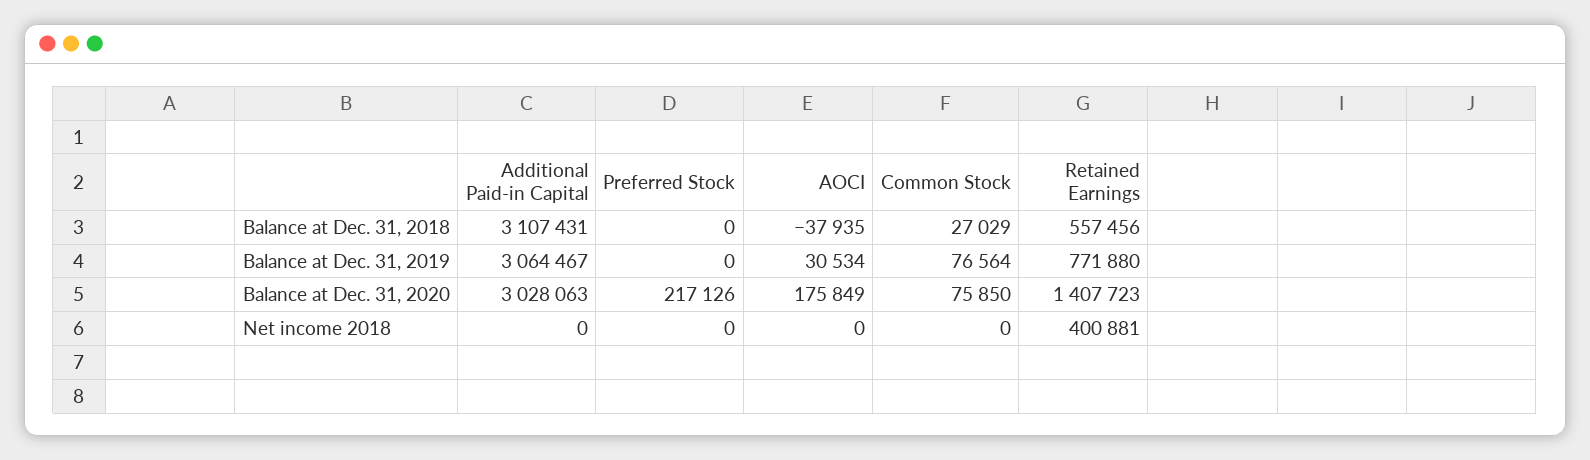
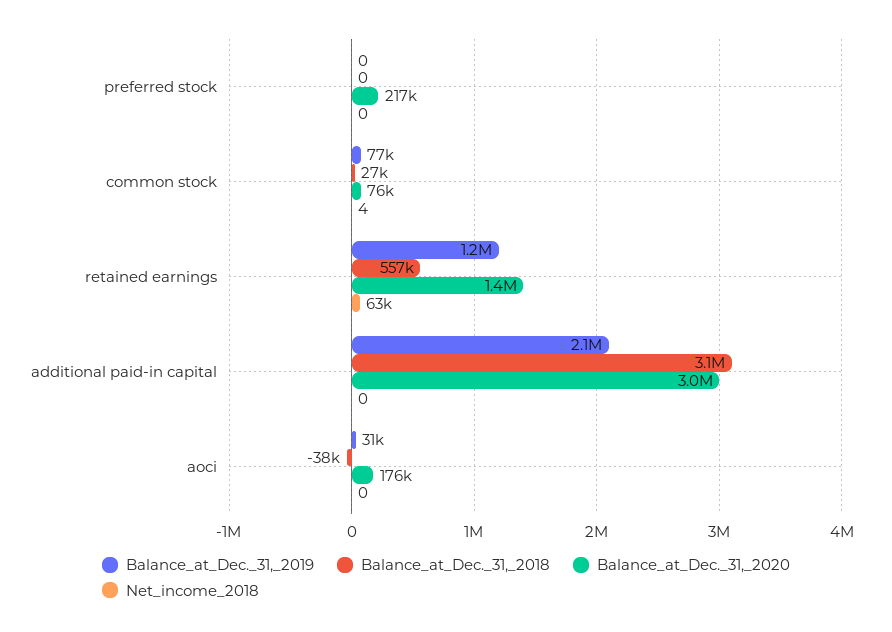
  {
    "Balance at Dec. 31, 2018": {
      "Additional Paid-in Capital": 3107431,
      "Preferred Stock": 0,
      "AOCI": -37935,
      "Common Stock": 27029,
      "Retained Earnings": 557456
    },
    "Balance at Dec. 31, 2019": {
-     "Additional Paid-in Capital": 3064467,
+     "Additional Paid-in Capital": 2100000,
      "Preferred Stock": 0,
      "AOCI": 30534,
      "Common Stock": 76564,
-     "Retained Earnings": 771880
+     "Retained Earnings": 1200000
    },
    "Balance at Dec. 31, 2020": {
      "Additional Paid-in Capital": 3028063,
      "Preferred Stock": 217126,
      "AOCI": 175849,
      "Common Stock": 75850,
      "Retained Earnings": 1407723
    },
    "Net income 2018": {
      "Additional Paid-in Capital": 0,
      "Preferred Stock": 0,
      "AOCI": 0,
-     "Common Stock": 0,
+     "Common Stock": 4,
-     "Retained Earnings": 400881
+     "Retained Earnings": 63000
    }
  }

